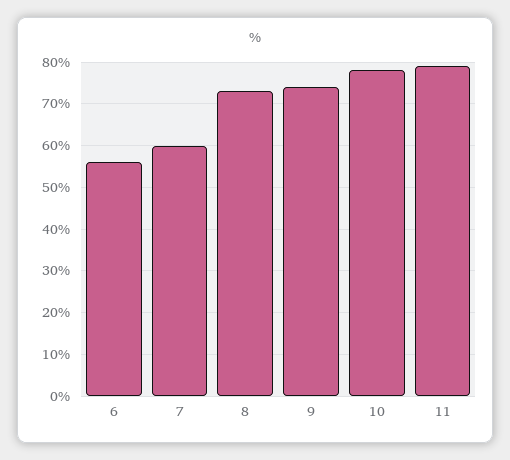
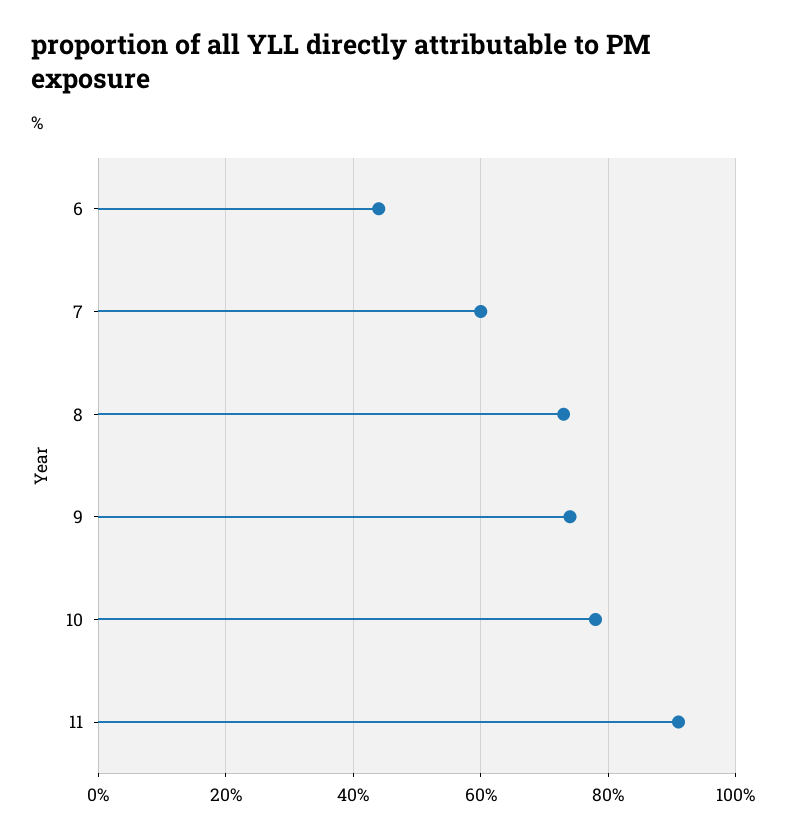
  {
-   "6": 55,
+   "6": 45,
    "7": 60,
    "8": 75,
    "9": 75,
    "10": 80,
-   "11": 80
+   "11": 90
  }

